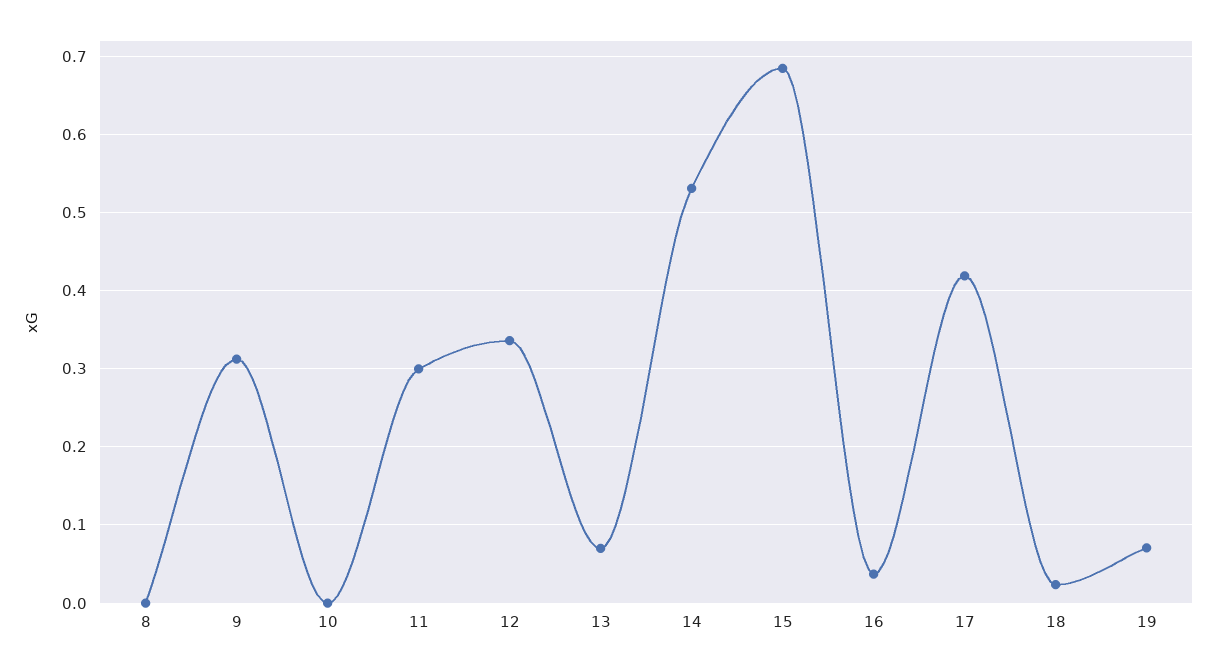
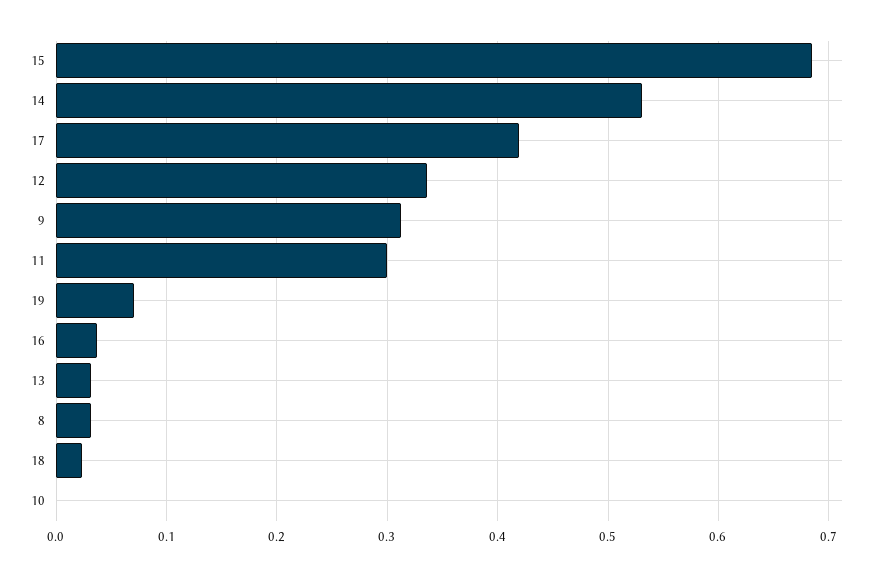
  {
-   "8": 0,
+   "8": 0.03,
    "9": 0.31,
    "10": 0,
    "11": 0.3,
    "12": 0.34,
-   "13": 0.07,
+   "13": 0.03,
    "14": 0.53,
    "15": 0.68,
    "16": 0.04,
    "17": 0.42,
    "18": 0.02,
    "19": 0.07
  }

